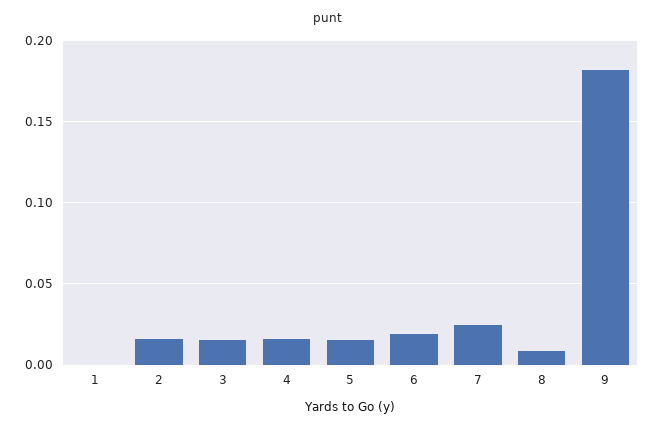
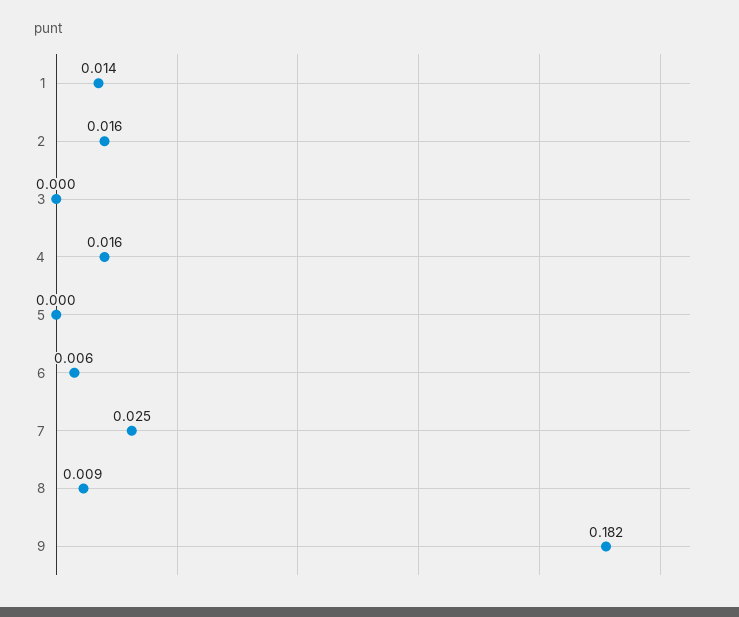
  {
-   "1": 0,
+   "1": 0.014,
    "2": 0.016,
-   "3": 0.015,
+   "3": 0,
    "4": 0.016,
-   "5": 0.015,
+   "5": 0,
-   "6": 0.02,
+   "6": 0.006,
    "7": 0.025,
    "8": 0.009,
    "9": 0.182
  }

